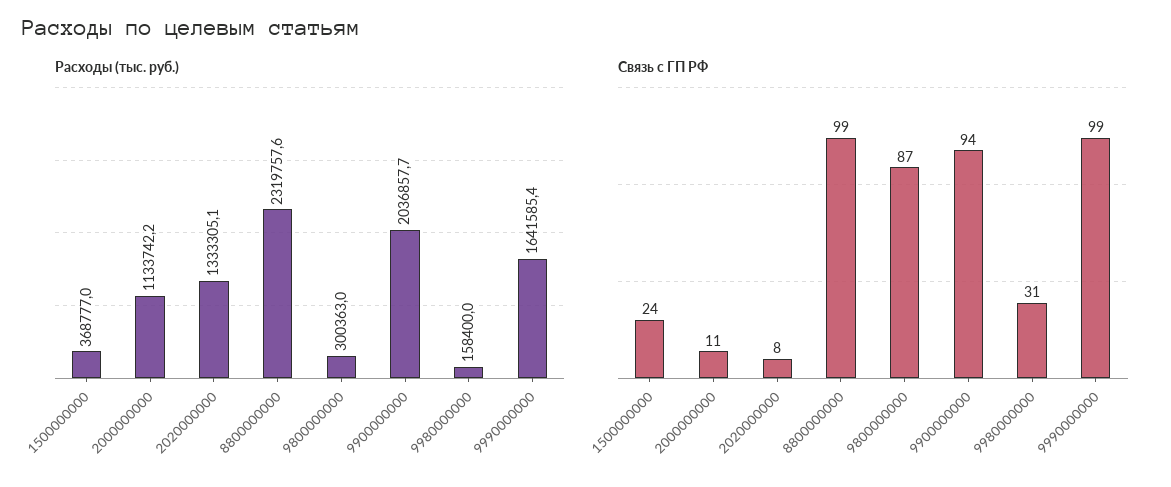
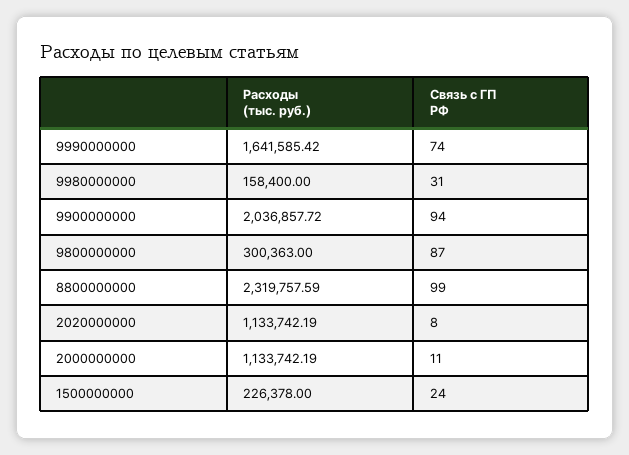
  {
    "Расходы (тыс. руб.)": {
-     "1500000000": 368777,
+     "1500000000": 226378,
      "2000000000": 1133742.19,
-     "2020000000": 1333305.1,
+     "2020000000": 1133742.19,
      "8800000000": 2319757.59,
      "9800000000": 300363,
      "9900000000": 2036857.72,
      "9980000000": 158400,
      "9990000000": 1641585.42
    },
    "Связь с ГП РФ": {
      "1500000000": 24,
      "2000000000": 11,
      "2020000000": 8,
      "8800000000": 99,
      "9800000000": 87,
      "9900000000": 94,
      "9980000000": 31,
-     "9990000000": 99
+     "9990000000": 74
    }
  }

